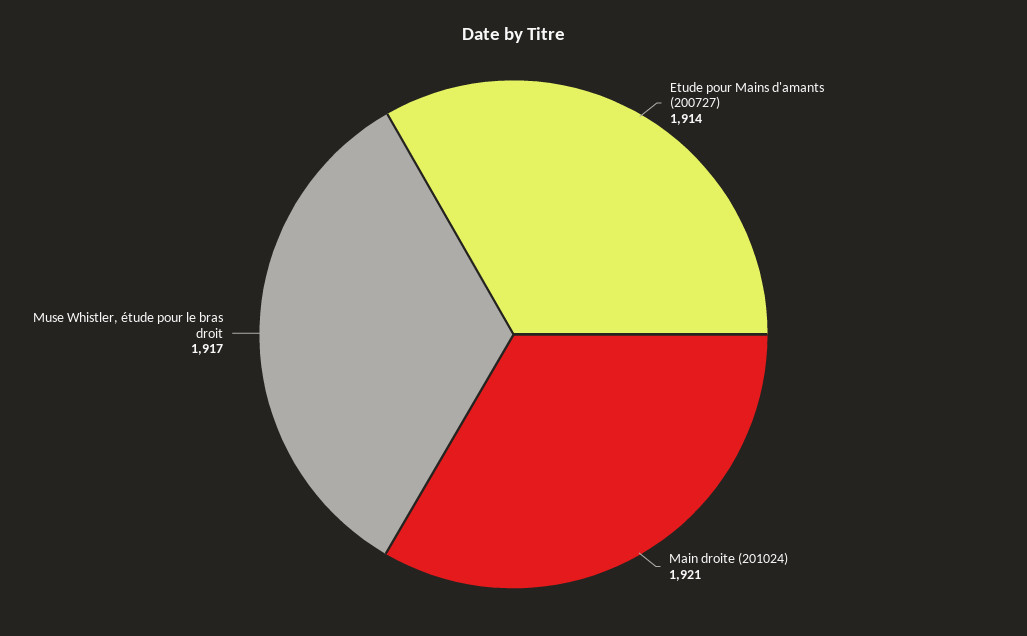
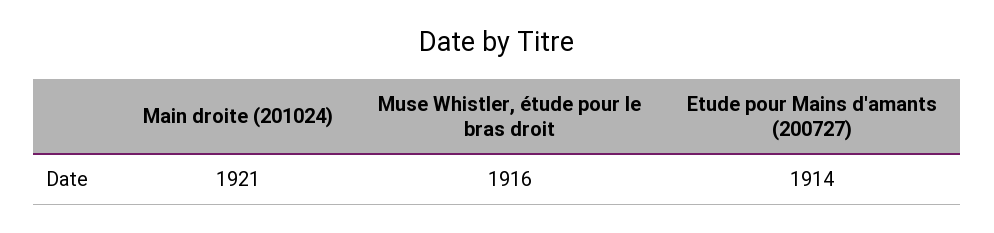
  {
    "Etude pour Mains d'amants (200727)": 1914,
    "Main droite (201024)": 1921,
-   "Muse Whistler, étude pour le bras droit": 1917
+   "Muse Whistler, étude pour le bras droit": 1916
  }

